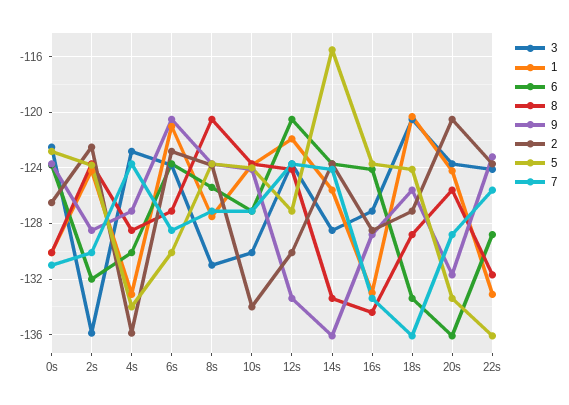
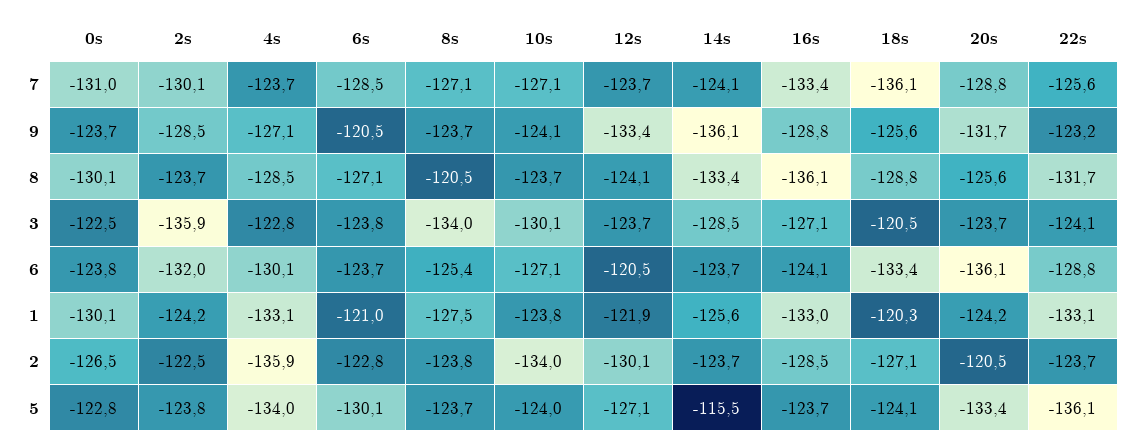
  {
    "3": {
      "0s": -122.5,
      "2s": -135.9,
      "4s": -122.8,
      "6s": -123.8,
-     "8s": -131,
+     "8s": -134,
      "10s": -130.1,
      "12s": -123.7,
      "14s": -128.5,
      "16s": -127.1,
      "18s": -120.5,
      "20s": -123.7,
      "22s": -124.1
    },
    "1": {
      "0s": -130.1,
      "2s": -124.2,
      "4s": -133.1,
      "6s": -121,
      "8s": -127.5,
      "10s": -123.8,
      "12s": -121.9,
      "14s": -125.6,
      "16s": -133,
      "18s": -120.3,
      "20s": -124.2,
      "22s": -133.1
    },
    "6": {
      "0s": -123.8,
      "2s": -132,
      "4s": -130.1,
      "6s": -123.7,
      "8s": -125.4,
      "10s": -127.1,
      "12s": -120.5,
      "14s": -123.7,
      "16s": -124.1,
      "18s": -133.4,
      "20s": -136.1,
      "22s": -128.8
    },
    "8": {
      "0s": -130.1,
      "2s": -123.7,
      "4s": -128.5,
      "6s": -127.1,
      "8s": -120.5,
      "10s": -123.7,
      "12s": -124.1,
      "14s": -133.4,
-     "16s": -134.5,
+     "16s": -136.1,
      "18s": -128.8,
      "20s": -125.6,
      "22s": -131.7
    },
    "9": {
      "0s": -123.7,
      "2s": -128.5,
      "4s": -127.1,
      "6s": -120.5,
      "8s": -123.7,
      "10s": -124.1,
      "12s": -133.4,
      "14s": -136.1,
      "16s": -128.8,
      "18s": -125.6,
      "20s": -131.7,
      "22s": -123.2
    },
    "2": {
      "0s": -126.5,
      "2s": -122.5,
      "4s": -135.9,
      "6s": -122.8,
      "8s": -123.8,
      "10s": -134,
      "12s": -130.1,
      "14s": -123.7,
      "16s": -128.5,
      "18s": -127.1,
      "20s": -120.5,
      "22s": -123.7
    },
    "5": {
      "0s": -122.8,
      "2s": -123.8,
      "4s": -134,
      "6s": -130.1,
      "8s": -123.7,
      "10s": -124,
      "12s": -127.1,
      "14s": -115.5,
      "16s": -123.7,
      "18s": -124.1,
      "20s": -133.4,
      "22s": -136.1
    },
    "7": {
      "0s": -131,
      "2s": -130.1,
      "4s": -123.7,
      "6s": -128.5,
      "8s": -127.1,
      "10s": -127.1,
      "12s": -123.7,
      "14s": -124.1,
      "16s": -133.4,
      "18s": -136.1,
      "20s": -128.8,
      "22s": -125.6
    }
  }

